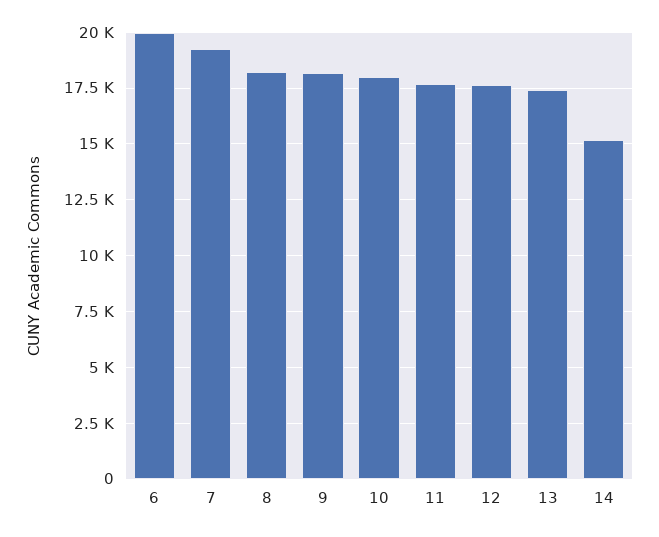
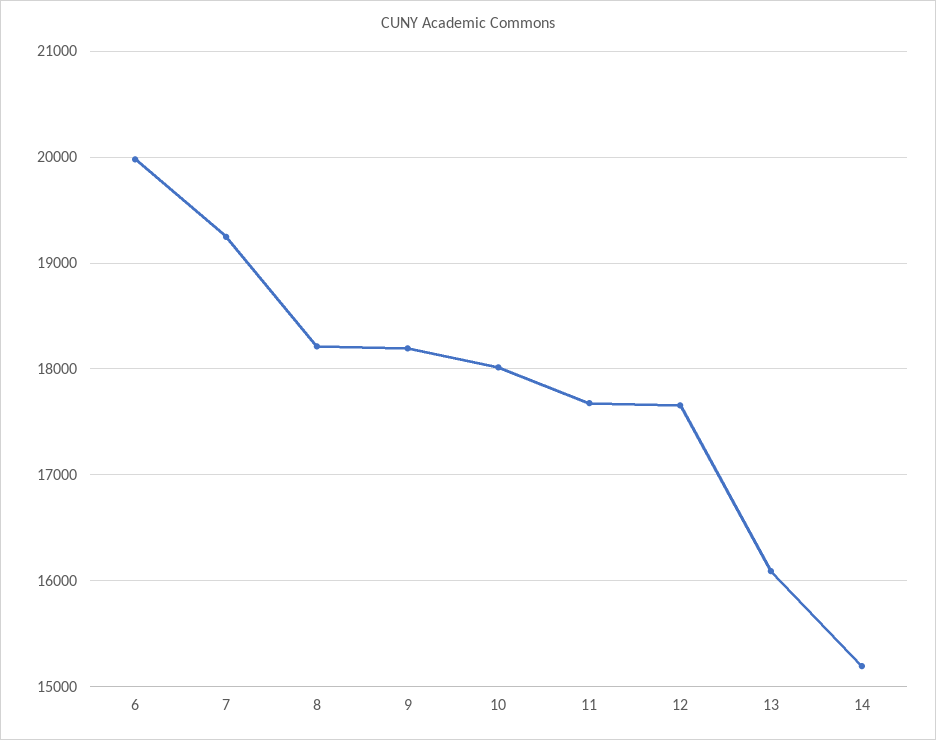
  {
    "6": 20000,
    "7": 19200,
    "8": 18200,
    "9": 18200,
    "10": 18000,
    "11": 17700,
    "12": 17700,
-   "13": 17500,
+   "13": 16100,
    "14": 15200
  }

